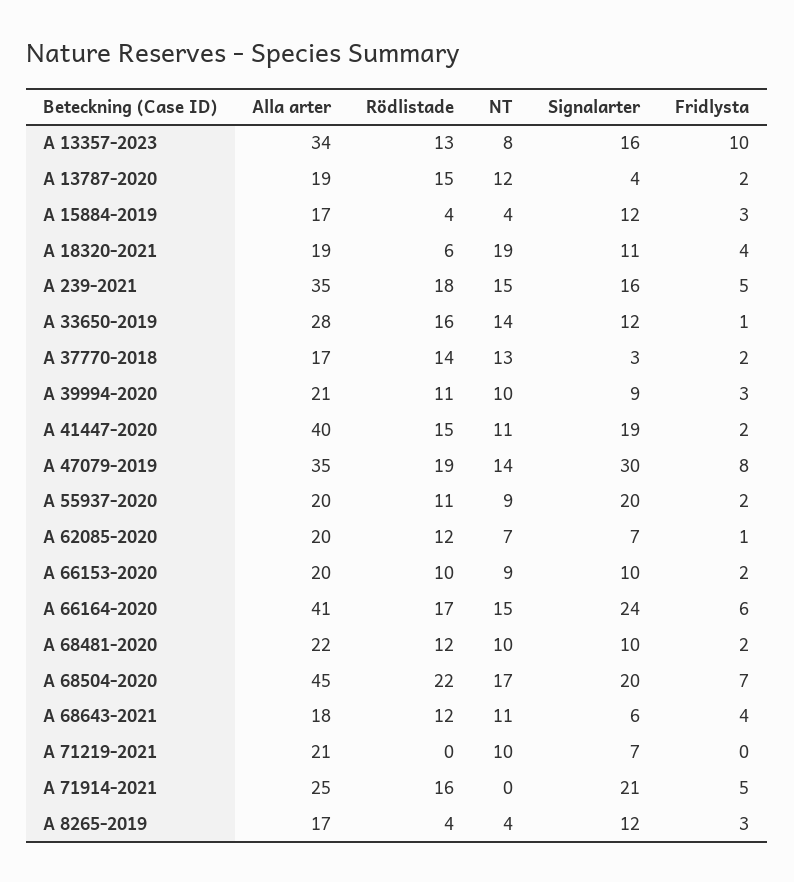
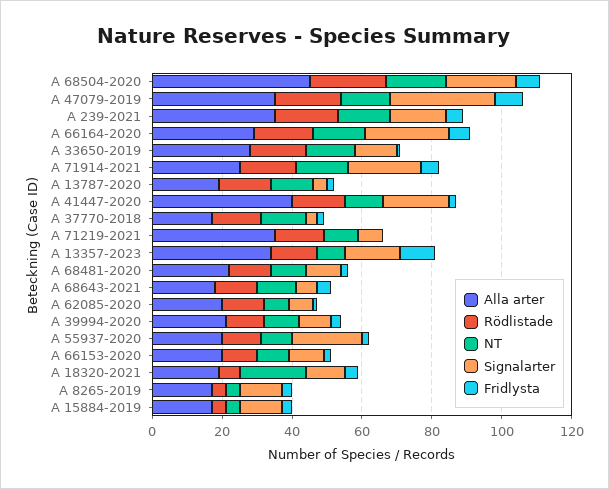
  {
    "Alla arter": {
      "A 13357-2023": 34,
      "A 13787-2020": 19,
      "A 15884-2019": 17,
      "A 18320-2021": 19,
      "A 239-2021": 35,
      "A 33650-2019": 28,
      "A 37770-2018": 17,
      "A 39994-2020": 21,
      "A 41447-2020": 40,
      "A 47079-2019": 35,
      "A 55937-2020": 20,
      "A 62085-2020": 20,
      "A 66153-2020": 20,
-     "A 66164-2020": 41,
+     "A 66164-2020": 30,
      "A 68481-2020": 22,
      "A 68504-2020": 45,
      "A 68643-2021": 18,
-     "A 71219-2021": 21,
+     "A 71219-2021": 35,
      "A 71914-2021": 25,
      "A 8265-2019": 17
    },
    "Rödlistade": {
      "A 13357-2023": 13,
      "A 13787-2020": 15,
      "A 15884-2019": 4,
      "A 18320-2021": 6,
      "A 239-2021": 18,
      "A 33650-2019": 16,
      "A 37770-2018": 14,
      "A 39994-2020": 11,
      "A 41447-2020": 15,
      "A 47079-2019": 19,
      "A 55937-2020": 11,
      "A 62085-2020": 12,
      "A 66153-2020": 10,
      "A 66164-2020": 17,
      "A 68481-2020": 12,
      "A 68504-2020": 22,
      "A 68643-2021": 12,
-     "A 71219-2021": 0,
+     "A 71219-2021": 15,
      "A 71914-2021": 16,
      "A 8265-2019": 4
    },
    "NT": {
      "A 13357-2023": 8,
      "A 13787-2020": 12,
      "A 15884-2019": 4,
      "A 18320-2021": 19,
      "A 239-2021": 15,
      "A 33650-2019": 14,
      "A 37770-2018": 13,
      "A 39994-2020": 10,
      "A 41447-2020": 11,
      "A 47079-2019": 14,
      "A 55937-2020": 9,
      "A 62085-2020": 7,
      "A 66153-2020": 9,
      "A 66164-2020": 15,
      "A 68481-2020": 10,
      "A 68504-2020": 17,
      "A 68643-2021": 11,
      "A 71219-2021": 10,
-     "A 71914-2021": 0,
+     "A 71914-2021": 15,
      "A 8265-2019": 4
    },
    "Signalarter": {
      "A 13357-2023": 16,
      "A 13787-2020": 4,
      "A 15884-2019": 12,
      "A 18320-2021": 11,
      "A 239-2021": 16,
      "A 33650-2019": 12,
      "A 37770-2018": 3,
      "A 39994-2020": 9,
      "A 41447-2020": 19,
      "A 47079-2019": 30,
      "A 55937-2020": 20,
      "A 62085-2020": 7,
      "A 66153-2020": 10,
      "A 66164-2020": 24,
      "A 68481-2020": 10,
      "A 68504-2020": 20,
      "A 68643-2021": 6,
      "A 71219-2021": 7,
      "A 71914-2021": 21,
      "A 8265-2019": 12
    },
    "Fridlysta": {
      "A 13357-2023": 10,
      "A 13787-2020": 2,
      "A 15884-2019": 3,
      "A 18320-2021": 4,
      "A 239-2021": 5,
      "A 33650-2019": 1,
      "A 37770-2018": 2,
      "A 39994-2020": 3,
      "A 41447-2020": 2,
      "A 47079-2019": 8,
      "A 55937-2020": 2,
      "A 62085-2020": 1,
      "A 66153-2020": 2,
      "A 66164-2020": 6,
      "A 68481-2020": 2,
      "A 68504-2020": 7,
      "A 68643-2021": 4,
      "A 71219-2021": 0,
      "A 71914-2021": 5,
      "A 8265-2019": 3
    }
  }

